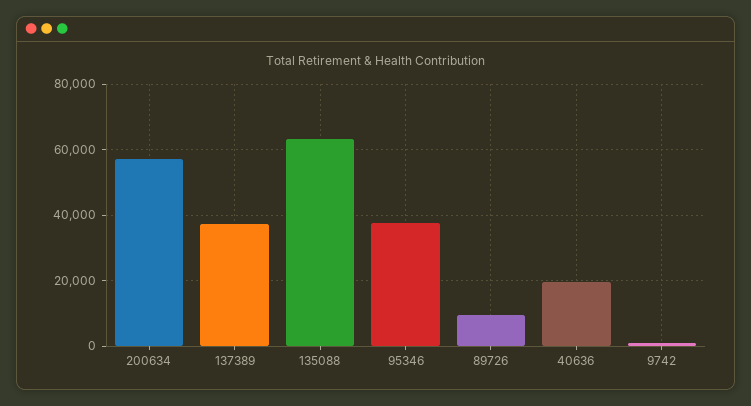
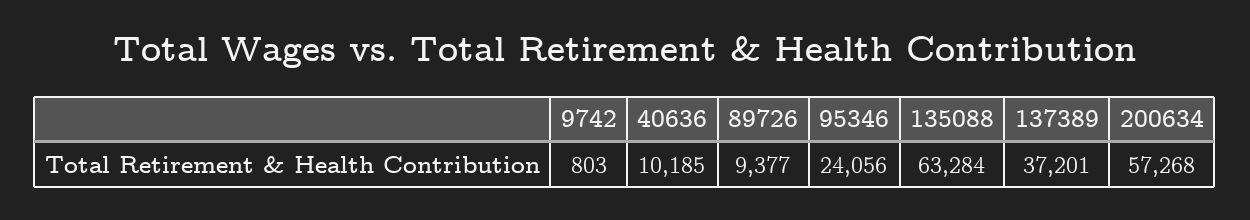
  {
    "200634": 57268,
    "137389": 37201,
    "135088": 63284,
-   "95346": 38000,
+   "95346": 24056,
    "89726": 9377,
-   "40636": 20000,
+   "40636": 10185,
    "9742": 803
  }

